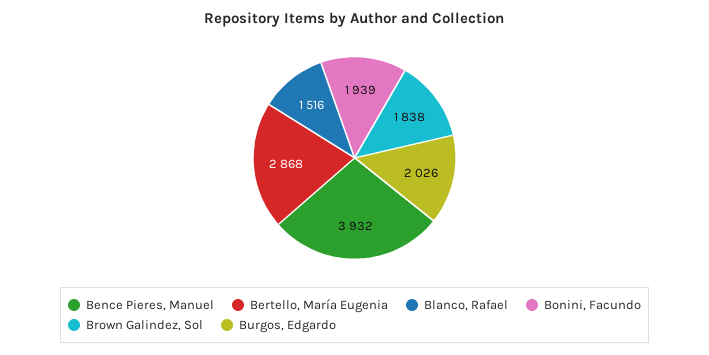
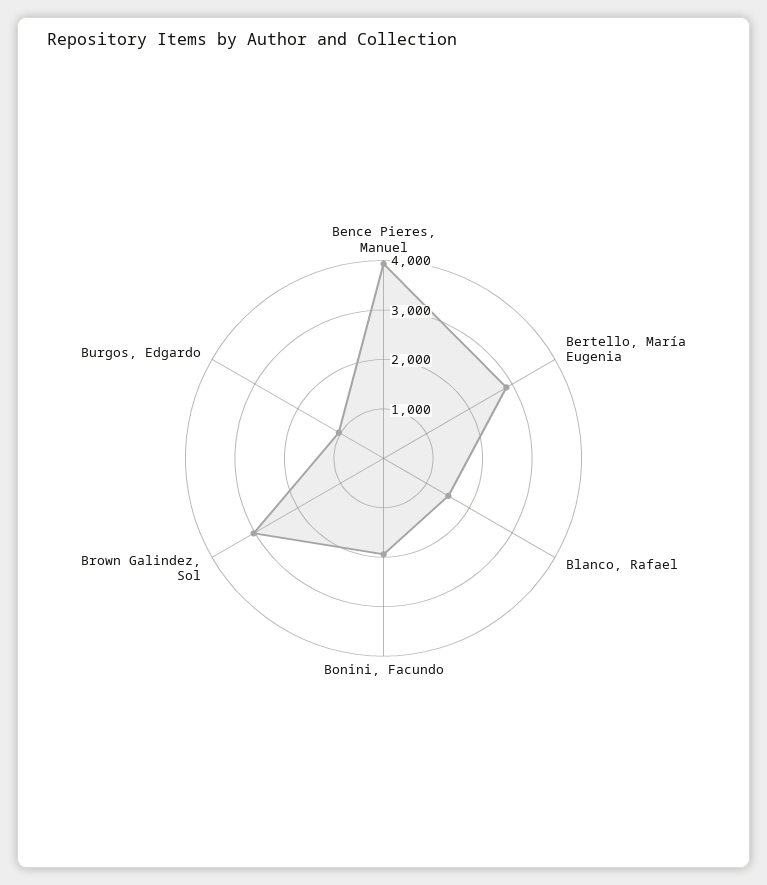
  {
    "Bence Pieres, Manuel": 3932,
    "Bertello, María Eugenia": 2868,
    "Blanco, Rafael": 1516,
    "Bonini, Facundo": 1939,
-   "Brown Galindez, Sol": 1838,
+   "Brown Galindez, Sol": 3000,
-   "Burgos, Edgardo": 2026
+   "Burgos, Edgardo": 1000
  }

